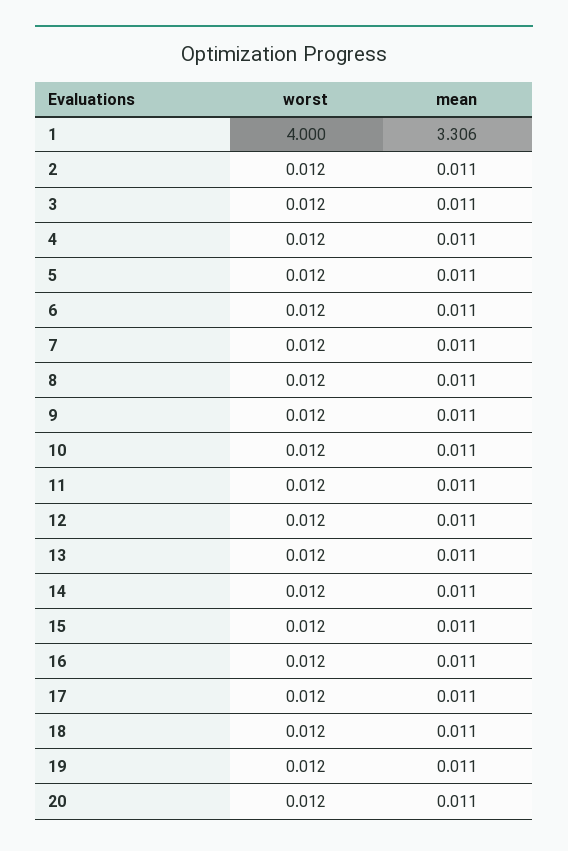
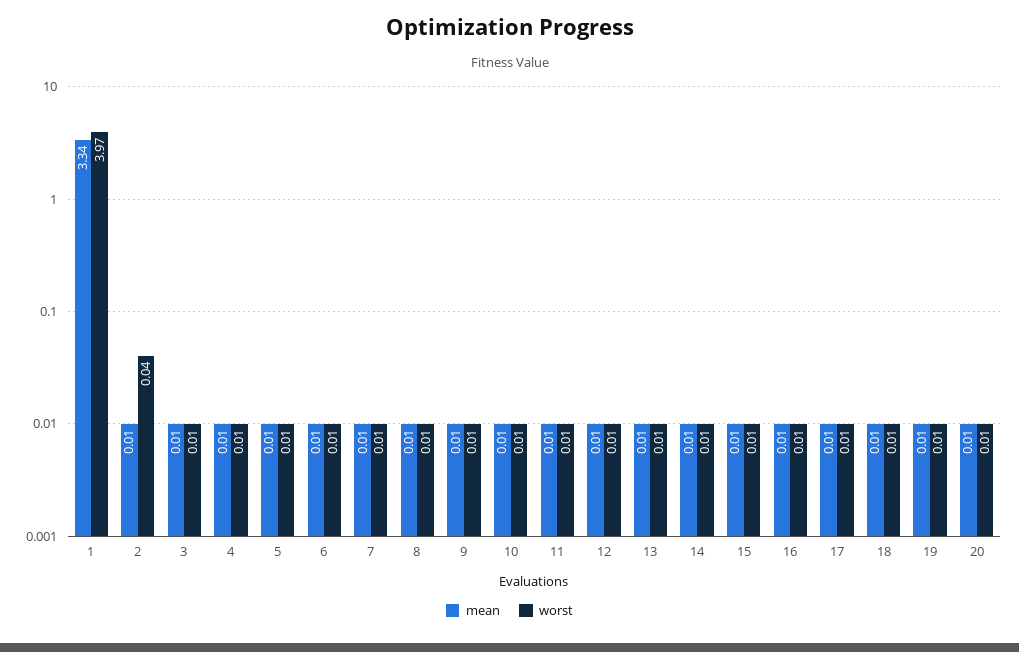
  {
    "worst": {
-     "1": 4,
+     "1": 3.97,
-     "2": 0.012,
+     "2": 0.04,
      "3": 0.012,
      "4": 0.012,
      "5": 0.012,
      "6": 0.012,
      "7": 0.012,
      "8": 0.012,
      "9": 0.012,
      "10": 0.012,
      "11": 0.012,
      "12": 0.012,
      "13": 0.012,
      "14": 0.012,
      "15": 0.012,
      "16": 0.012,
      "17": 0.012,
      "18": 0.012,
      "19": 0.012,
      "20": 0.012
    },
    "mean": {
-     "1": 3.306,
+     "1": 3.34,
      "2": 0.011,
      "3": 0.011,
      "4": 0.011,
      "5": 0.011,
      "6": 0.011,
      "7": 0.011,
      "8": 0.011,
      "9": 0.011,
      "10": 0.011,
      "11": 0.011,
      "12": 0.011,
      "13": 0.011,
      "14": 0.011,
      "15": 0.011,
      "16": 0.011,
      "17": 0.011,
      "18": 0.011,
      "19": 0.011,
      "20": 0.011
    }
  }

